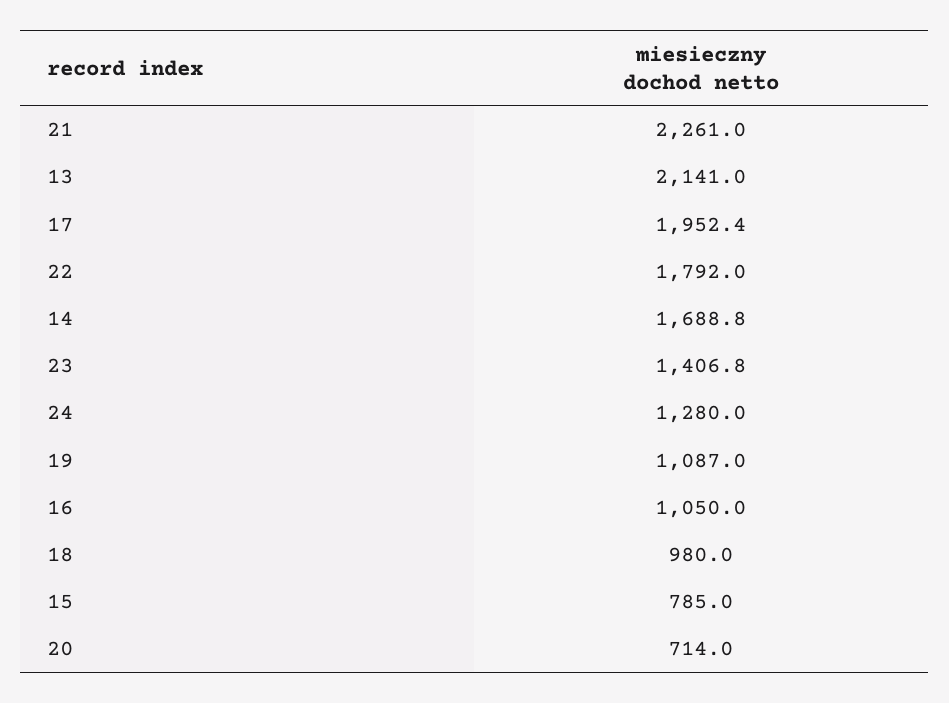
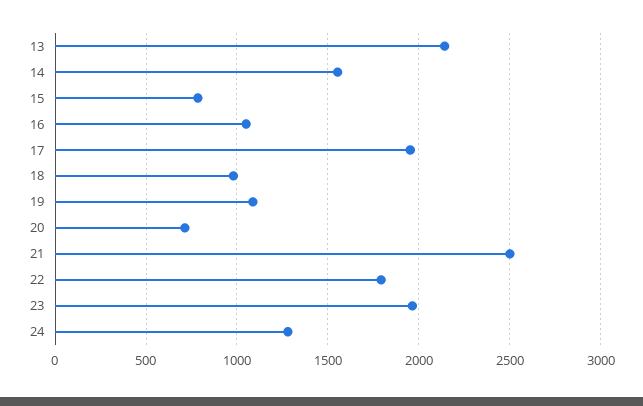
  {
-   "21": 2261,
+   "21": 2500,
    "13": 2141,
    "17": 1952.4,
    "22": 1792,
-   "14": 1688.8,
+   "14": 1550,
-   "23": 1406.8,
+   "23": 1950,
    "24": 1280,
    "19": 1087,
    "16": 1050,
    "18": 980,
    "15": 785,
    "20": 714
  }

